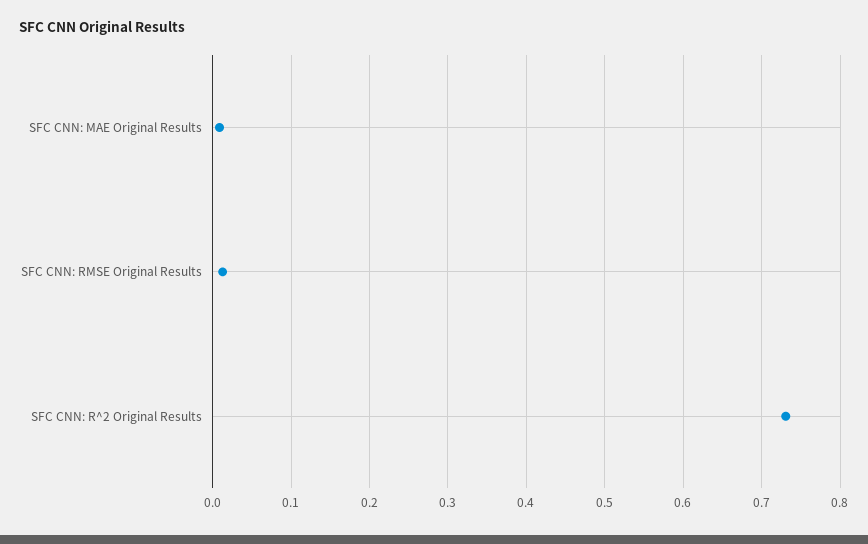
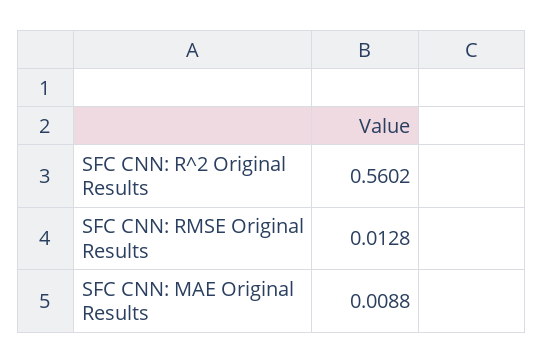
  {
    "SFC CNN: MAE Original Results": 0.0088,
    "SFC CNN: RMSE Original Results": 0.0128,
-   "SFC CNN: R^2 Original Results": 0.73
+   "SFC CNN: R^2 Original Results": 0.5602
  }

